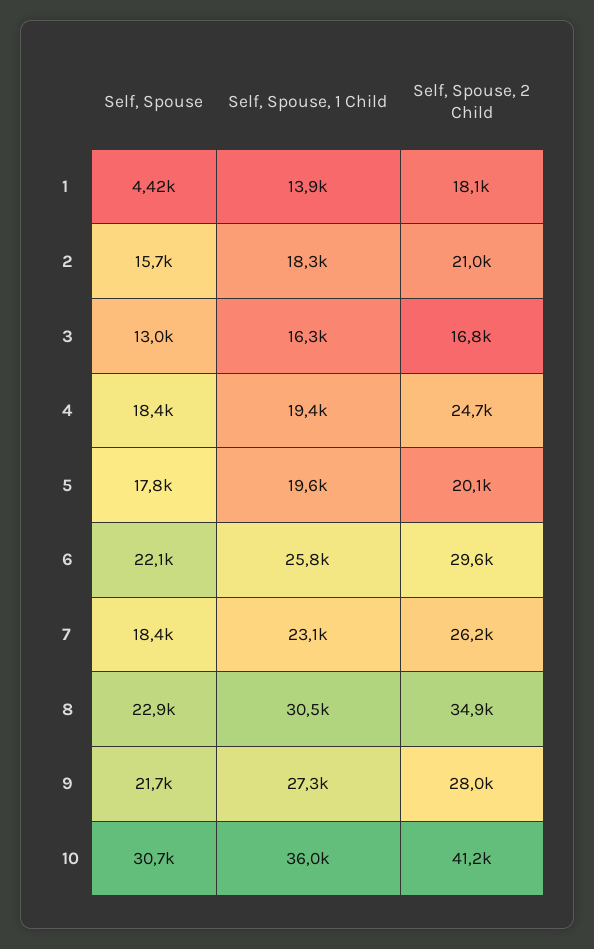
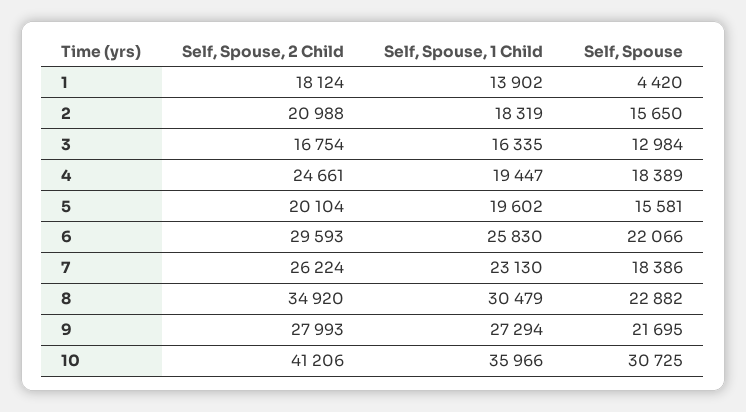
  {
    "Self, Spouse": {
      "1": 4420,
      "2": 15650,
      "3": 12984,
      "4": 18389,
-     "5": 17800,
+     "5": 15581,
      "6": 22066,
      "7": 18386,
      "8": 22882,
      "9": 21695,
      "10": 30725
    },
    "Self, Spouse, 1 Child": {
      "1": 13902,
      "2": 18319,
      "3": 16335,
      "4": 19447,
      "5": 19602,
      "6": 25830,
      "7": 23130,
      "8": 30479,
      "9": 27294,
      "10": 35966
    },
    "Self, Spouse, 2 Child": {
      "1": 18124,
      "2": 20988,
      "3": 16754,
      "4": 24661,
      "5": 20104,
      "6": 29593,
      "7": 26224,
      "8": 34920,
      "9": 27993,
      "10": 41206
    }
  }

